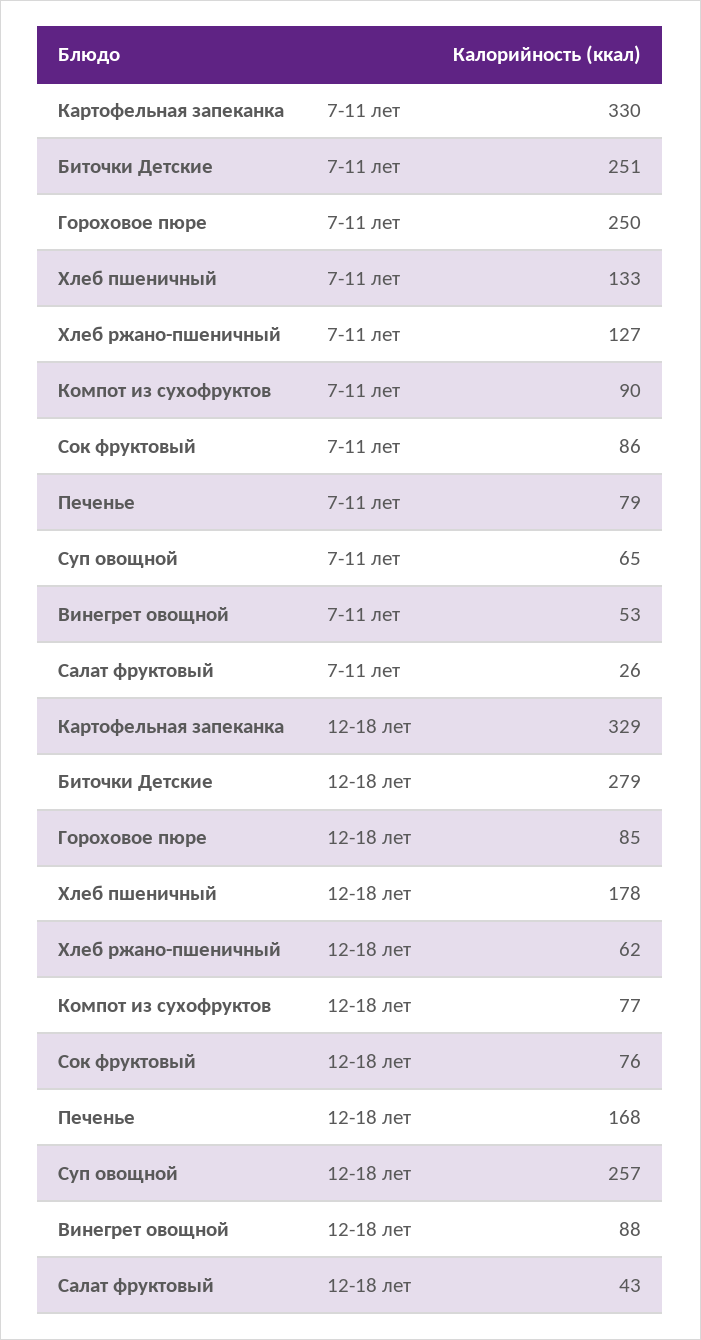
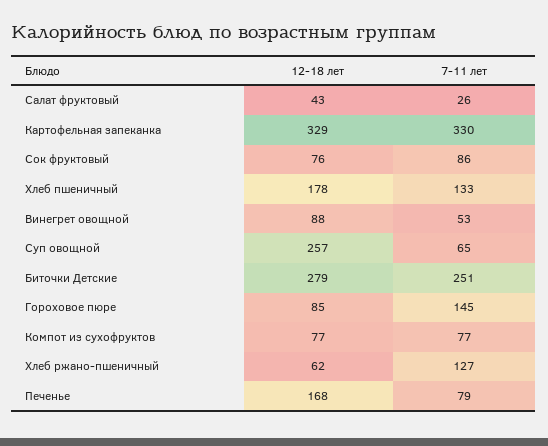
  {
    "Картофельная запеканка": {
      "7-11 лет": 330,
      "12-18 лет": 329
    },
    "Биточки Детские": {
      "7-11 лет": 251,
      "12-18 лет": 279
    },
    "Гороховое пюре": {
-     "7-11 лет": 250,
+     "7-11 лет": 145,
      "12-18 лет": 85
    },
    "Хлеб пшеничный": {
      "7-11 лет": 133,
      "12-18 лет": 178
    },
    "Хлеб ржано-пшеничный": {
      "7-11 лет": 127,
      "12-18 лет": 62
    },
    "Компот из сухофруктов": {
-     "7-11 лет": 90,
+     "7-11 лет": 77,
      "12-18 лет": 77
    },
    "Сок фруктовый": {
      "7-11 лет": 86,
      "12-18 лет": 76
    },
    "Печенье": {
      "7-11 лет": 79,
      "12-18 лет": 168
    },
    "Суп овощной": {
      "7-11 лет": 65,
      "12-18 лет": 257
    },
    "Винегрет овощной": {
      "7-11 лет": 53,
      "12-18 лет": 88
    },
    "Салат фруктовый": {
      "7-11 лет": 26,
      "12-18 лет": 43
    }
  }

